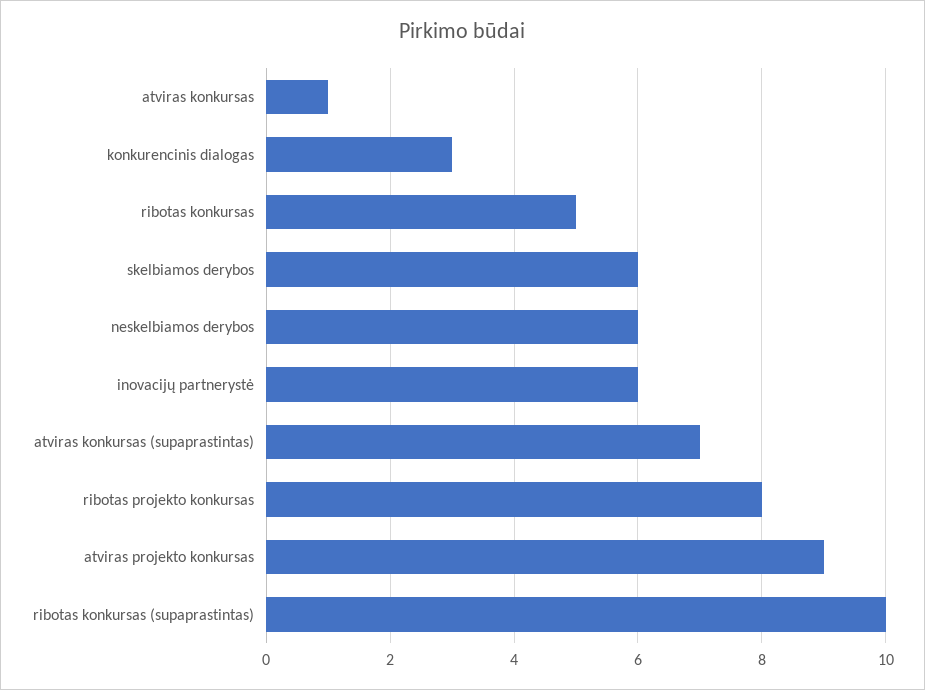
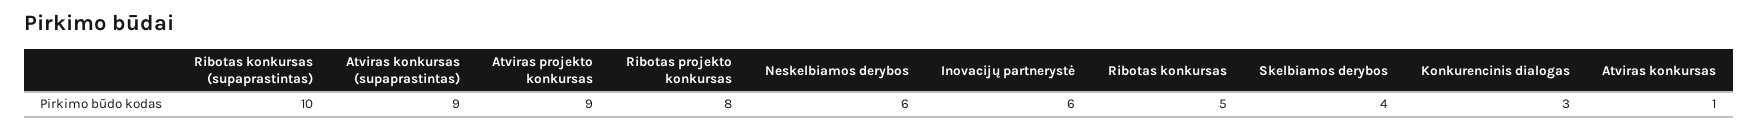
  {
    "atviras konkursas": 1,
    "konkurencinis dialogas": 3,
    "ribotas konkursas": 5,
-   "skelbiamos derybos": 6,
+   "skelbiamos derybos": 4,
    "neskelbiamos derybos": 6,
    "inovacijų partnerystė": 6,
-   "atviras konkursas (supaprastintas)": 7,
+   "atviras konkursas (supaprastintas)": 9,
    "ribotas projekto konkursas": 8,
    "atviras projekto konkursas": 9,
    "ribotas konkursas (supaprastintas)": 10
  }

